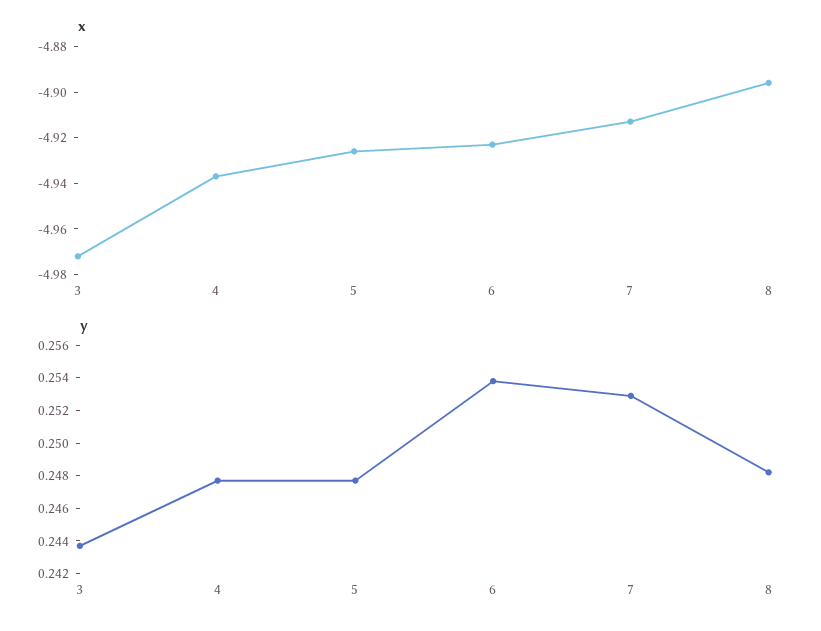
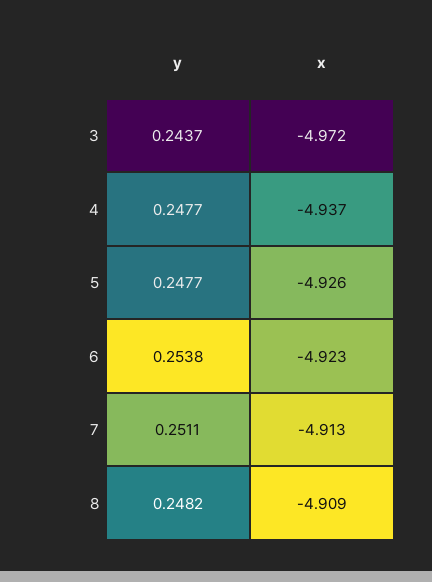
  {
    "x": {
      "3": -4.972,
      "4": -4.937,
      "5": -4.926,
      "6": -4.923,
      "7": -4.913,
-     "8": -4.895
+     "8": -4.909
    },
    "y": {
      "3": 0.2437,
      "4": 0.2477,
      "5": 0.2477,
      "6": 0.2538,
-     "7": 0.253,
+     "7": 0.2511,
      "8": 0.2482
    }
  }

